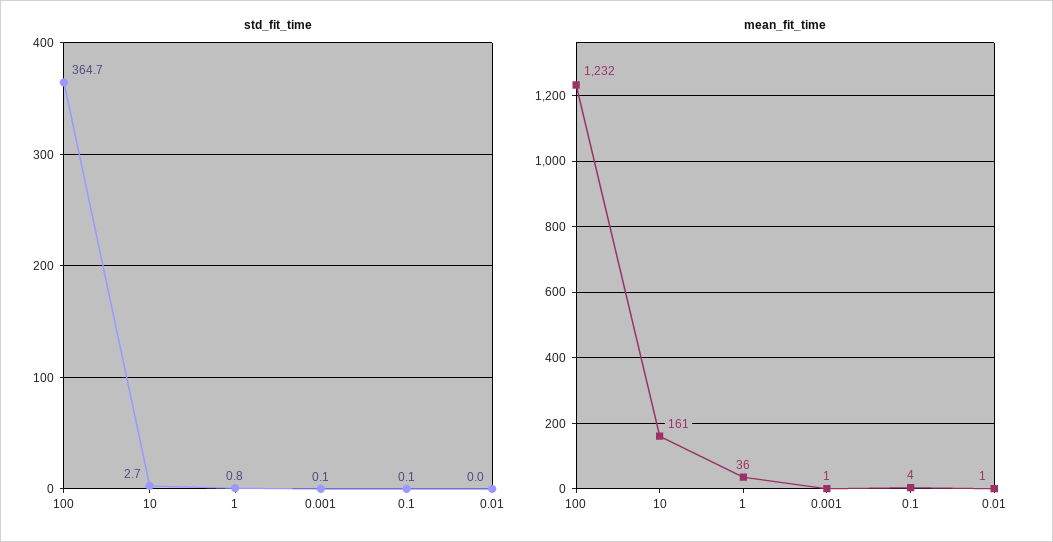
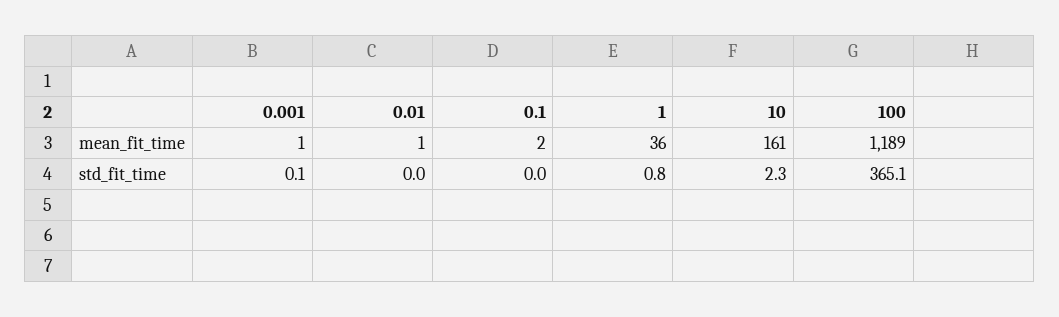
  {
    "std_fit_time": {
-     "100": 364.7,
+     "100": 365.1,
-     "10": 2.7,
+     "10": 2.3,
      "1": 0.8,
      "0.001": 0.1,
-     "0.1": 0.1,
+     "0.1": 0,
      "0.01": 0
    },
    "mean_fit_time": {
-     "100": 1232,
+     "100": 1189,
      "10": 161,
      "1": 36,
      "0.001": 1,
-     "0.1": 4,
+     "0.1": 2,
      "0.01": 1
    }
  }

